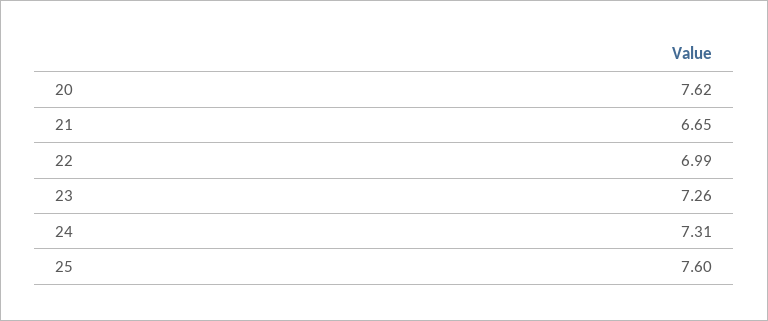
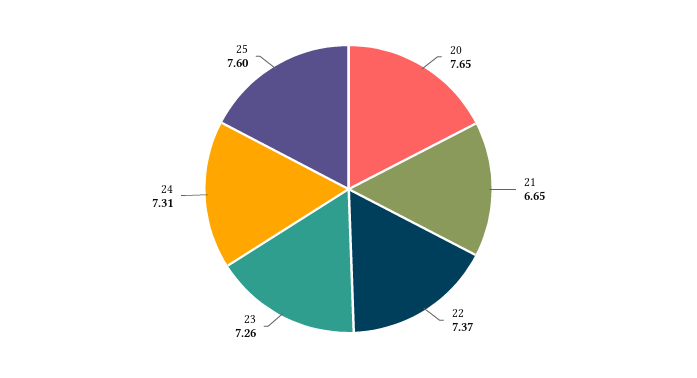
  {
-   "20": 7.62,
+   "20": 7.65,
    "21": 6.65,
-   "22": 6.99,
+   "22": 7.37,
    "23": 7.26,
    "24": 7.31,
    "25": 7.6
  }

